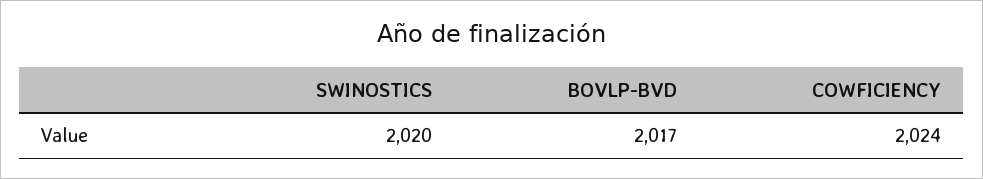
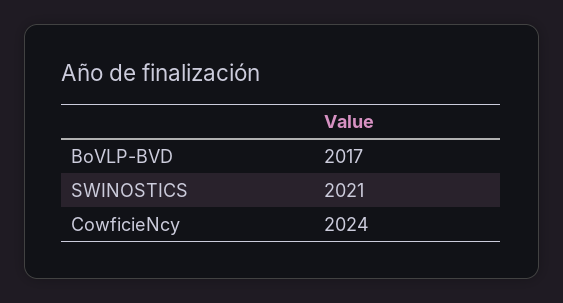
  {
-   "SWINOSTICS": 2020,
+   "SWINOSTICS": 2021,
    "BOVLP-BVD": 2017,
    "COWFICIENCY": 2024
  }

